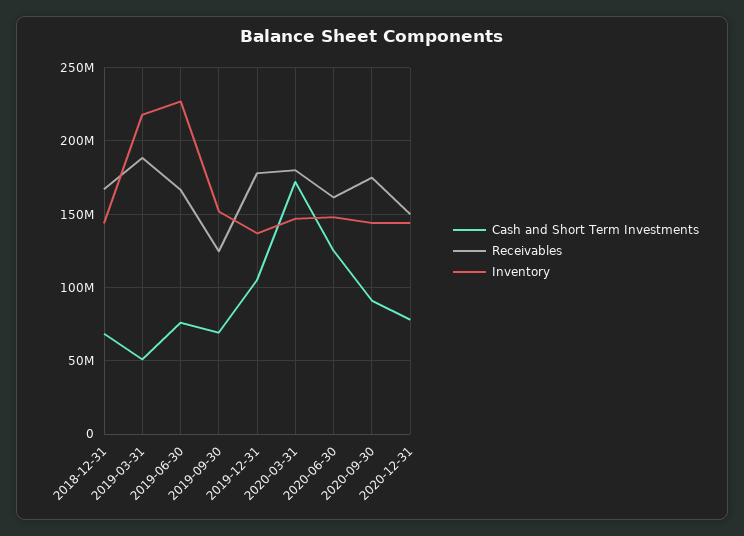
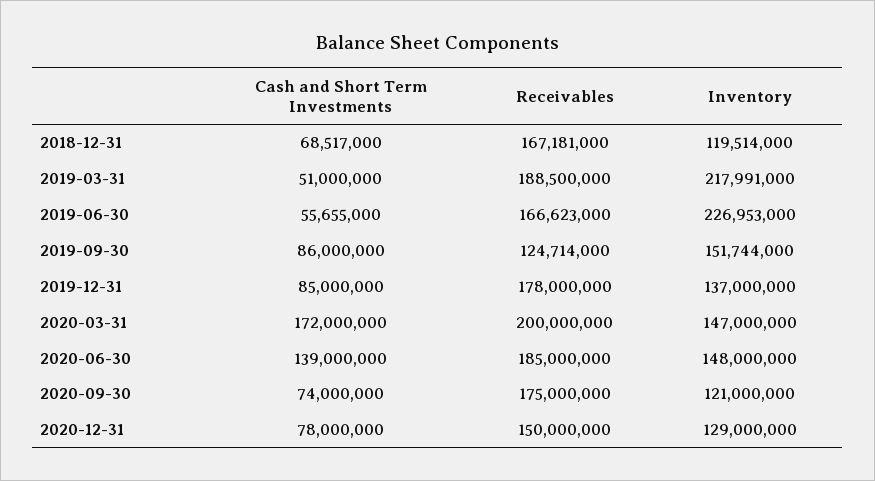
  {
    "Cash and Short Term Investments": {
      "2018-12-31": 68517000,
      "2019-03-31": 51000000,
-     "2019-06-30": 75000000,
+     "2019-06-30": 55655000,
-     "2019-09-30": 70000000,
+     "2019-09-30": 86000000,
-     "2019-12-31": 105000000,
+     "2019-12-31": 85000000,
      "2020-03-31": 172000000,
-     "2020-06-30": 125000000,
+     "2020-06-30": 139000000,
-     "2020-09-30": 90000000,
+     "2020-09-30": 74000000,
      "2020-12-31": 78000000
    },
    "Receivables": {
      "2018-12-31": 167181000,
      "2019-03-31": 188500000,
      "2019-06-30": 166623000,
      "2019-09-30": 124714000,
      "2019-12-31": 178000000,
-     "2020-03-31": 180000000,
+     "2020-03-31": 200000000,
-     "2020-06-30": 160000000,
+     "2020-06-30": 185000000,
      "2020-09-30": 175000000,
      "2020-12-31": 150000000
    },
    "Inventory": {
-     "2018-12-31": 145000000,
+     "2018-12-31": 119514000,
      "2019-03-31": 217991000,
      "2019-06-30": 226953000,
      "2019-09-30": 151744000,
      "2019-12-31": 137000000,
      "2020-03-31": 147000000,
      "2020-06-30": 148000000,
-     "2020-09-30": 145000000,
+     "2020-09-30": 121000000,
-     "2020-12-31": 145000000
+     "2020-12-31": 129000000
    }
  }

